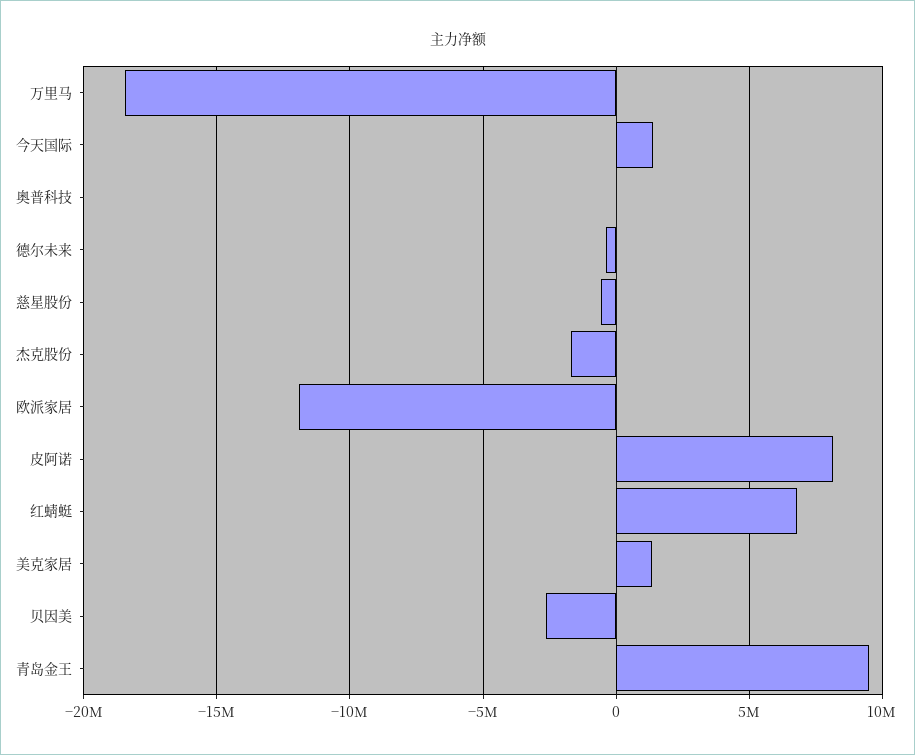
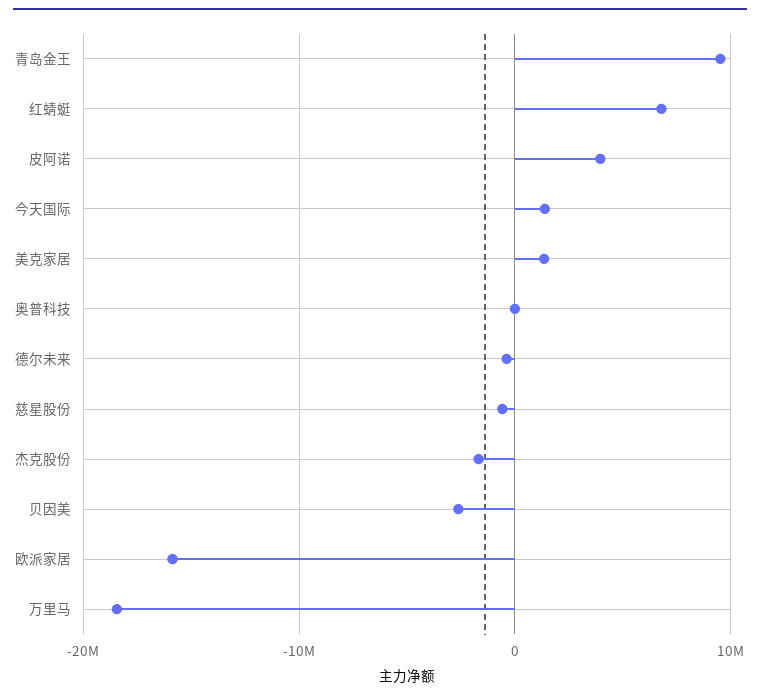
  {
    "万里马": -18500000,
    "今天国际": 1500000,
    "奥普科技": 0,
    "德尔未来": -500000,
    "慈星股份": -500000,
    "杰克股份": -1500000,
-   "欧派家居": -12000000,
+   "欧派家居": -16000000,
-   "皮阿诺": 8000000,
+   "皮阿诺": 4000000,
    "红蜻蜓": 7000000,
    "美克家居": 1500000,
    "贝因美": -2500000,
    "青岛金王": 9500000
  }

